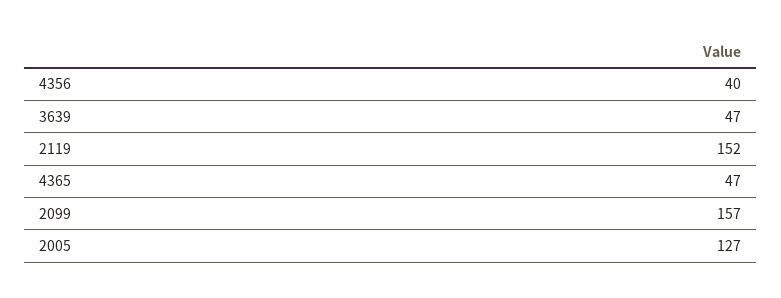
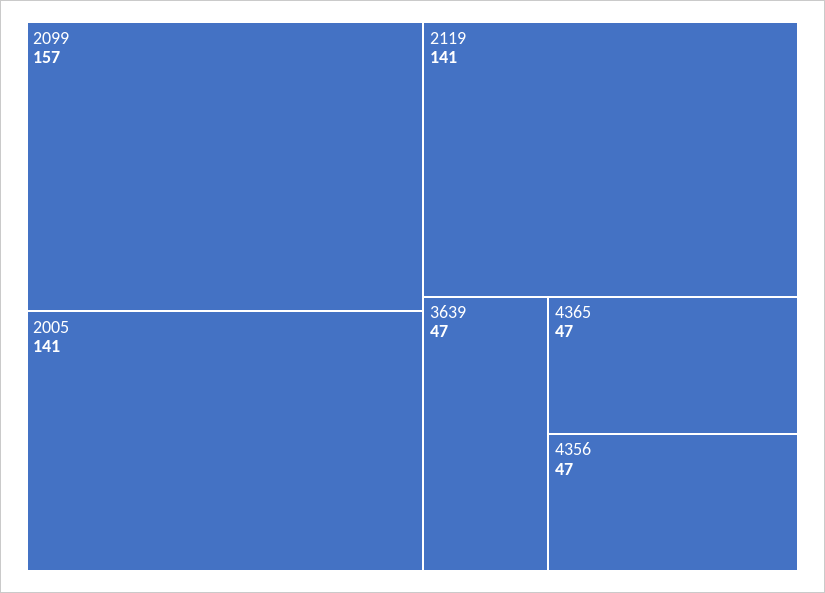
  {
-   "4356": 40,
+   "4356": 47,
    "3639": 47,
-   "2119": 152,
+   "2119": 141,
    "4365": 47,
    "2099": 157,
-   "2005": 127
+   "2005": 141
  }

